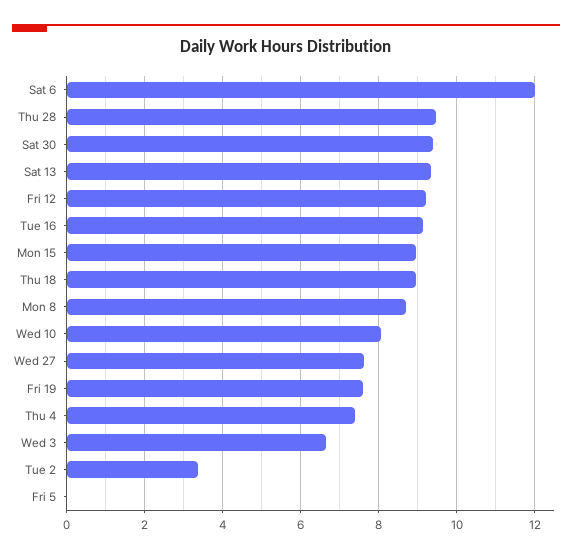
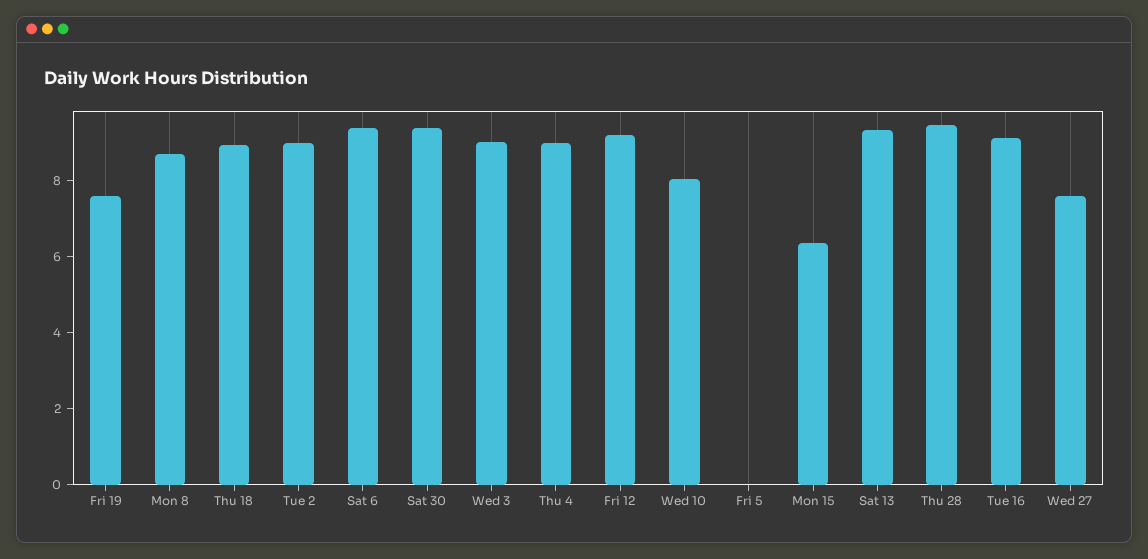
  {
-   "Sat 6": 12,
+   "Sat 6": 9.5,
    "Thu 28": 9.4,
    "Sat 30": 9.4,
    "Sat 13": 9.4,
    "Fri 12": 9.2,
    "Tue 16": 9.2,
-   "Mon 15": 9,
+   "Mon 15": 6.5,
    "Thu 18": 9,
    "Mon 8": 8.8,
    "Wed 10": 8,
    "Wed 27": 7.6,
    "Fri 19": 7.6,
-   "Thu 4": 7.4,
+   "Thu 4": 9,
-   "Wed 3": 6.6,
+   "Wed 3": 9,
-   "Tue 2": 3.4,
+   "Tue 2": 9,
    "Fri 5": 0
  }

